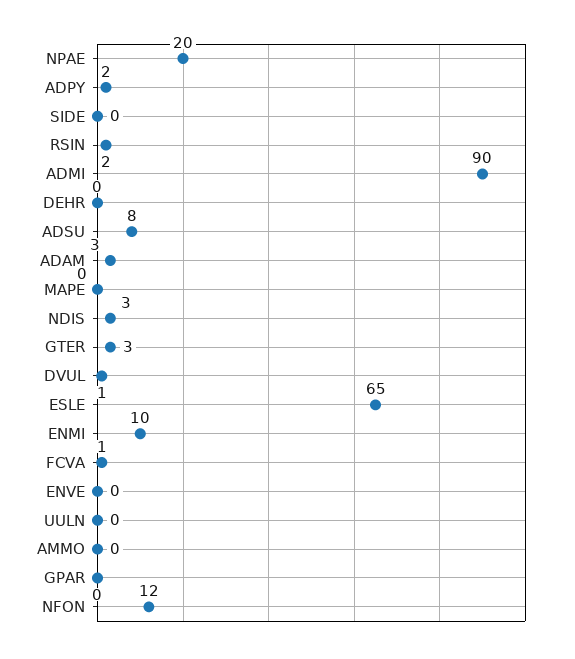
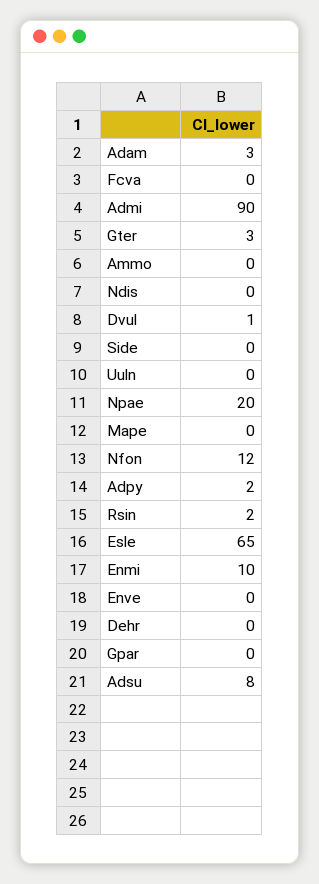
  {
    "NPAE": 20,
    "ADPY": 2,
    "SIDE": 0,
    "RSIN": 2,
    "ADMI": 90,
    "DEHR": 0,
    "ADSU": 8,
    "ADAM": 3,
    "MAPE": 0,
-   "NDIS": 3,
+   "NDIS": 0,
    "GTER": 3,
    "DVUL": 1,
    "ESLE": 65,
    "ENMI": 10,
-   "FCVA": 1,
+   "FCVA": 0,
    "ENVE": 0,
    "UULN": 0,
    "AMMO": 0,
    "GPAR": 0,
    "NFON": 12
  }

